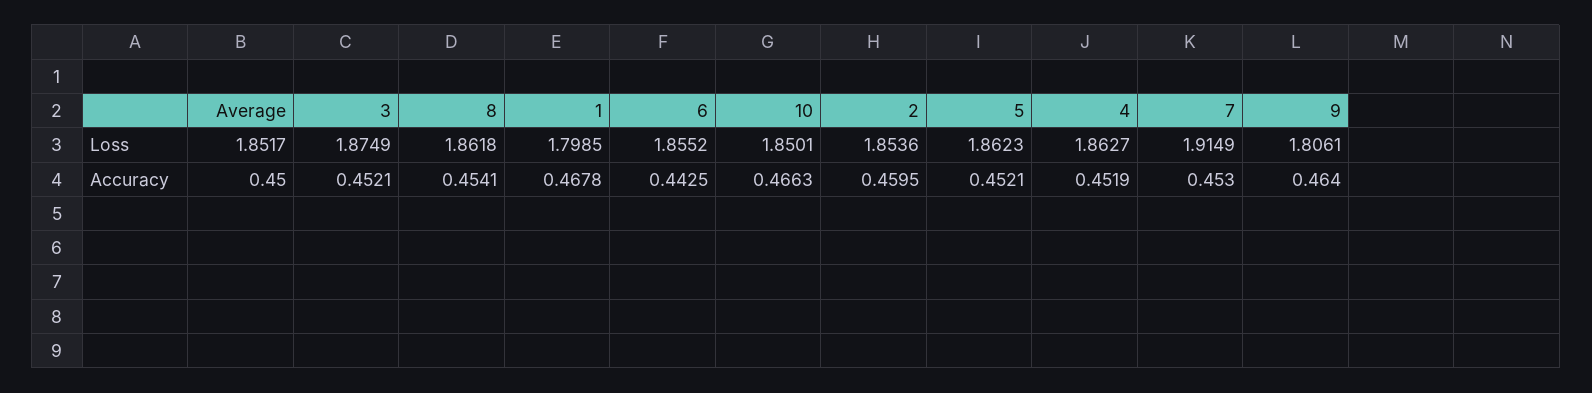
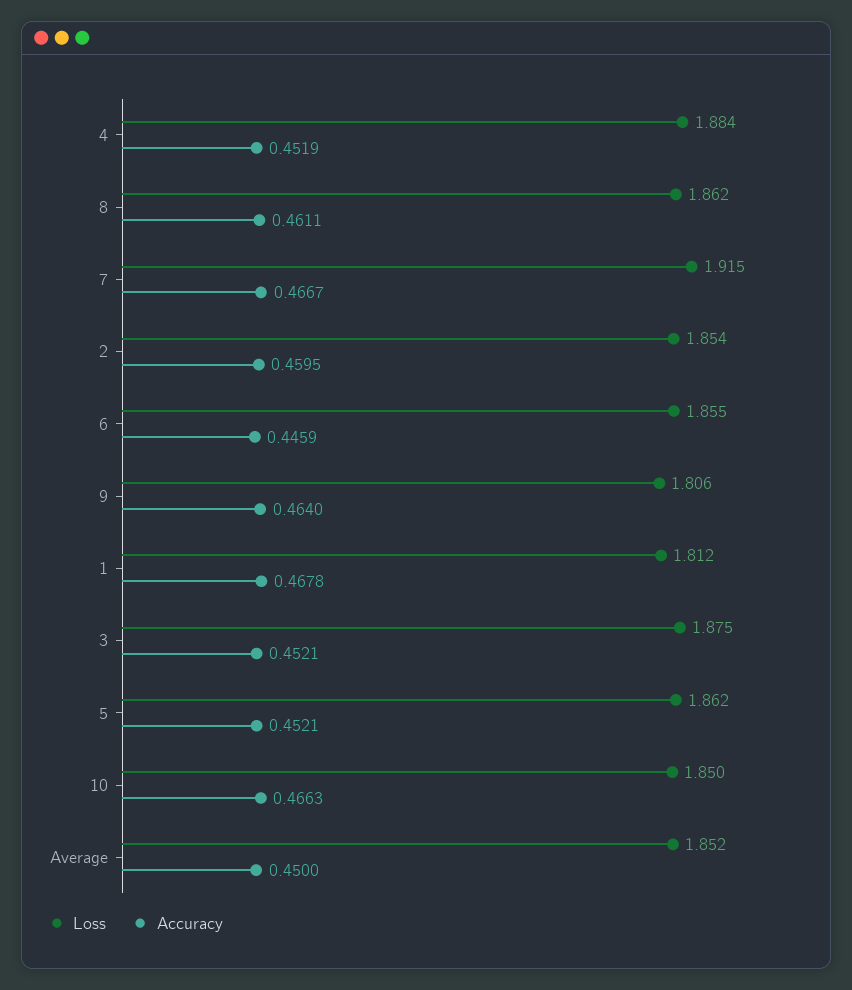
  {
    "Loss": {
      "Average": 1.8517,
      "3": 1.8749,
      "8": 1.8618,
-     "1": 1.7985,
+     "1": 1.812,
      "6": 1.8552,
      "10": 1.8501,
      "2": 1.8536,
      "5": 1.8623,
-     "4": 1.8627,
+     "4": 1.884,
      "7": 1.9149,
      "9": 1.8061
    },
    "Accuracy": {
      "Average": 0.45,
      "3": 0.4521,
-     "8": 0.4541,
+     "8": 0.4611,
      "1": 0.4678,
-     "6": 0.4425,
+     "6": 0.4459,
      "10": 0.4663,
      "2": 0.4595,
      "5": 0.4521,
      "4": 0.4519,
-     "7": 0.453,
+     "7": 0.4667,
      "9": 0.464
    }
  }

